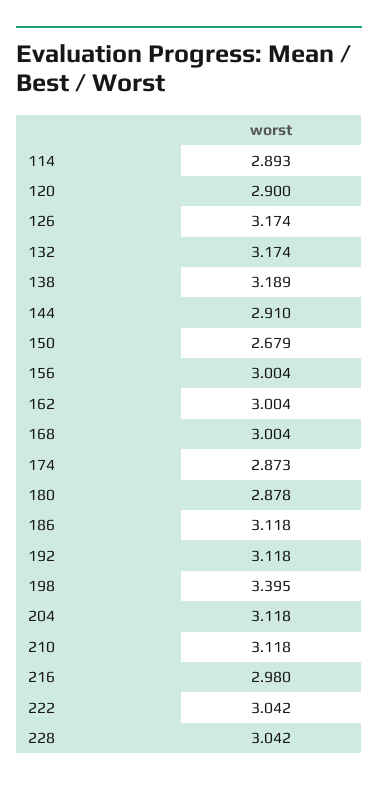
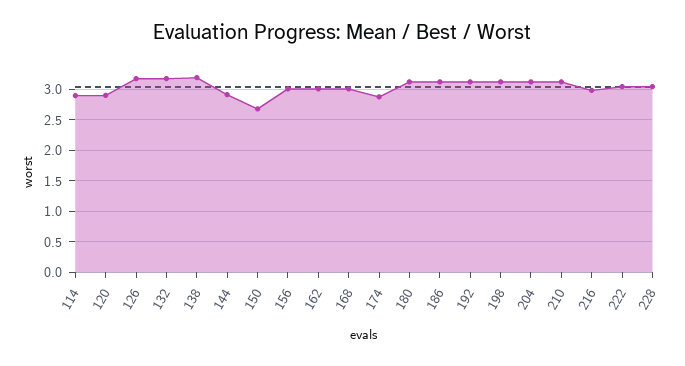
  {
    "114": 2.893,
    "120": 2.9,
    "126": 3.174,
    "132": 3.174,
    "138": 3.189,
    "144": 2.91,
    "150": 2.679,
    "156": 3.004,
    "162": 3.004,
    "168": 3.004,
    "174": 2.873,
-   "180": 2.878,
+   "180": 3.1,
    "186": 3.118,
    "192": 3.118,
-   "198": 3.395,
+   "198": 3.1,
    "204": 3.118,
    "210": 3.118,
    "216": 2.98,
    "222": 3.042,
    "228": 3.042
  }

